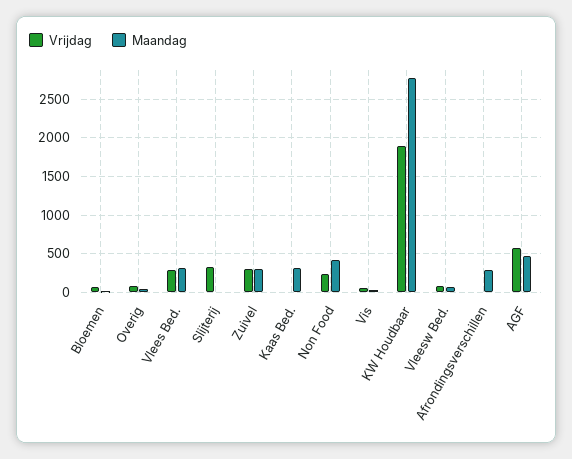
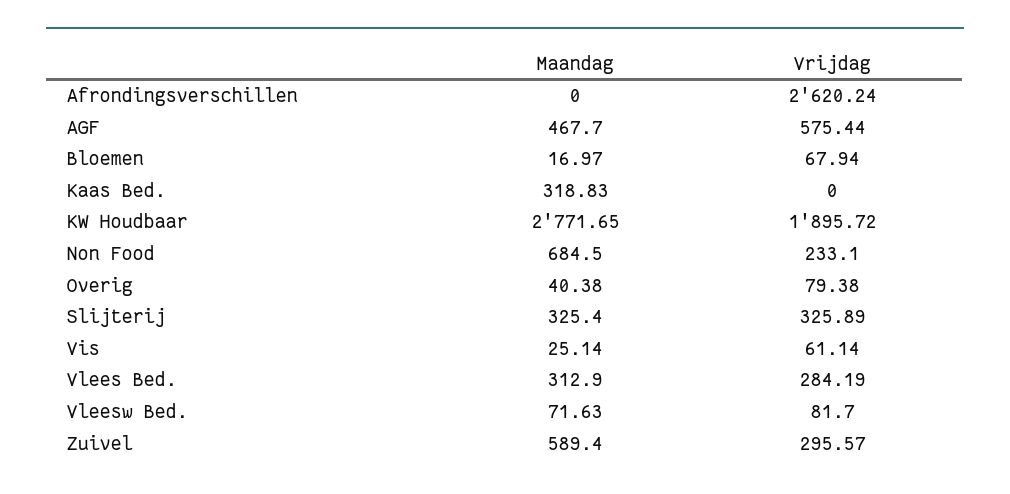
  {
    "Vrijdag": {
      "Bloemen": 67.94,
      "Overig": 79.38,
      "Vlees Bed.": 284.19,
      "Slijterij": 325.89,
      "Zuivel": 295.57,
      "Kaas Bed.": 0,
      "Non Food": 233.1,
      "Vis": 61.14,
      "KW Houdbaar": 1895.72,
      "Vleesw Bed.": 81.7,
-     "Afrondingsverschillen": 0,
+     "Afrondingsverschillen": 2620.24,
      "AGF": 575.44
    },
    "Maandag": {
      "Bloemen": 16.97,
      "Overig": 40.38,
      "Vlees Bed.": 312.9,
-     "Slijterij": 0,
+     "Slijterij": 325.4,
-     "Zuivel": 300,
+     "Zuivel": 589.4,
      "Kaas Bed.": 318.83,
-     "Non Food": 400,
+     "Non Food": 684.5,
      "Vis": 25.14,
      "KW Houdbaar": 2771.65,
      "Vleesw Bed.": 71.63,
-     "Afrondingsverschillen": 300,
+     "Afrondingsverschillen": 0,
      "AGF": 467.7
    }
  }

